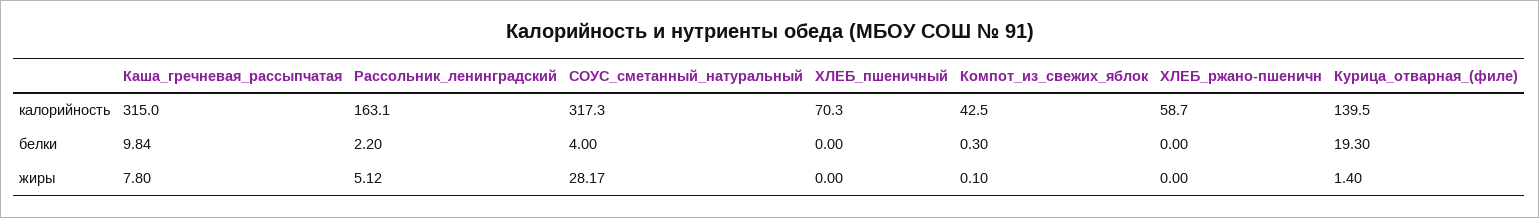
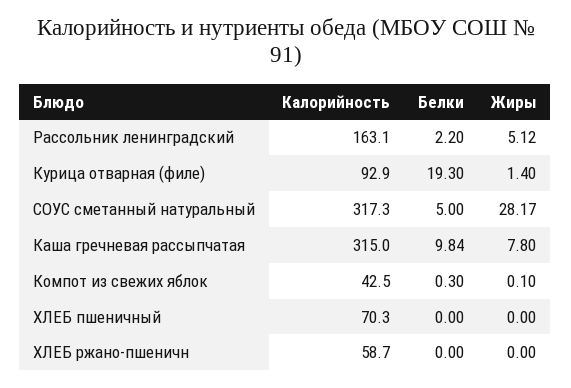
  {
    "Каша_гречневая_рассыпчатая": {
      "калорийность": 315,
      "белки": 9.84,
      "жиры": 7.8
    },
    "Рассольник_ленинградский": {
      "калорийность": 163.1,
      "белки": 2.2,
      "жиры": 5.12
    },
    "СОУС_сметанный_натуральный": {
      "калорийность": 317.3,
-     "белки": 4,
+     "белки": 5,
      "жиры": 28.17
    },
    "ХЛЕБ_пшеничный": {
      "калорийность": 70.3,
      "белки": 0,
      "жиры": 0
    },
    "Компот_из_свежих_яблок": {
      "калорийность": 42.5,
      "белки": 0.3,
      "жиры": 0.1
    },
    "ХЛЕБ_ржано-пшеничн": {
      "калорийность": 58.7,
      "белки": 0,
      "жиры": 0
    },
    "Курица_отварная_(филе)": {
-     "калорийность": 139.5,
+     "калорийность": 92.9,
      "белки": 19.3,
      "жиры": 1.4
    }
  }

